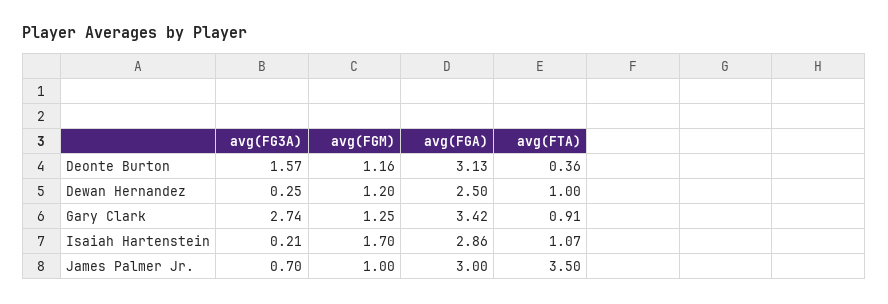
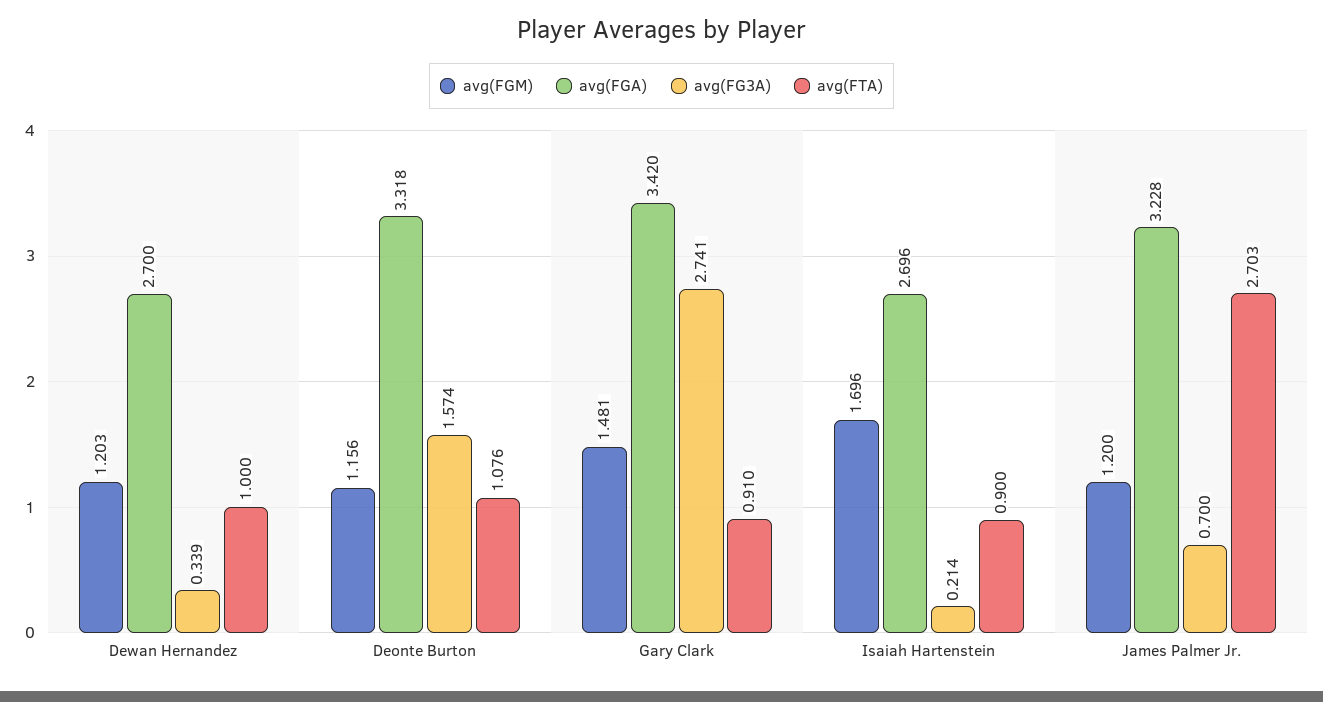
  {
    "avg(FG3A)": {
      "Deonte Burton": 1.574,
-     "Dewan Hernandez": 0.25,
+     "Dewan Hernandez": 0.339,
      "Gary Clark": 2.741,
      "Isaiah Hartenstein": 0.214,
      "James Palmer Jr.": 0.7
    },
    "avg(FGM)": {
      "Deonte Burton": 1.156,
      "Dewan Hernandez": 1.203,
-     "Gary Clark": 1.25,
+     "Gary Clark": 1.481,
      "Isaiah Hartenstein": 1.696,
-     "James Palmer Jr.": 1
+     "James Palmer Jr.": 1.2
    },
    "avg(FGA)": {
-     "Deonte Burton": 3.13,
+     "Deonte Burton": 3.318,
-     "Dewan Hernandez": 2.5,
+     "Dewan Hernandez": 2.7,
      "Gary Clark": 3.42,
-     "Isaiah Hartenstein": 2.86,
+     "Isaiah Hartenstein": 2.696,
-     "James Palmer Jr.": 3
+     "James Palmer Jr.": 3.228
    },
    "avg(FTA)": {
-     "Deonte Burton": 0.36,
+     "Deonte Burton": 1.076,
      "Dewan Hernandez": 1,
      "Gary Clark": 0.91,
-     "Isaiah Hartenstein": 1.07,
+     "Isaiah Hartenstein": 0.9,
-     "James Palmer Jr.": 3.5
+     "James Palmer Jr.": 2.703
    }
  }

